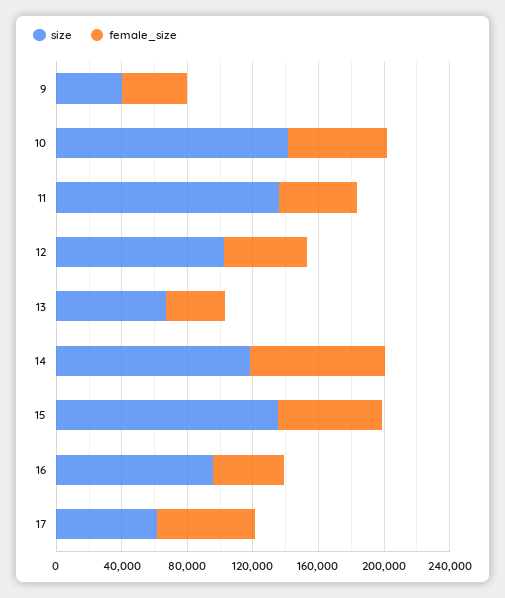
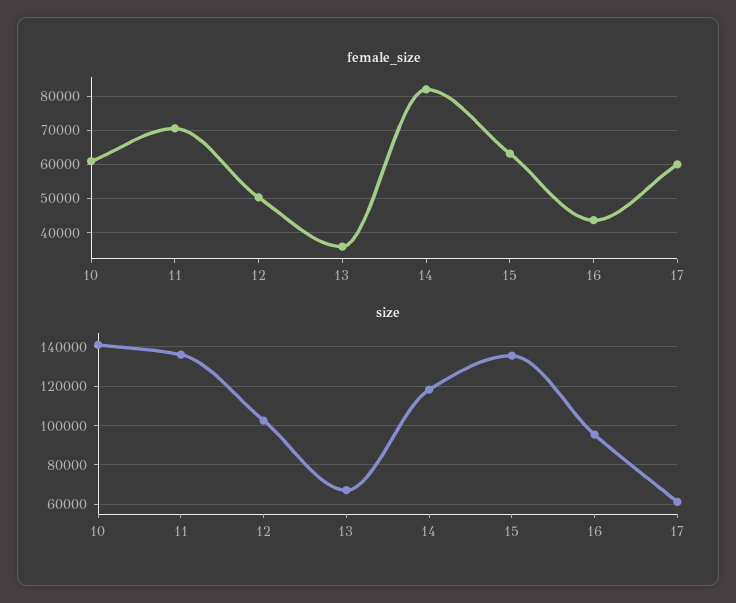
  {
    "size": {
-     "9": 40000,
      "10": 140000,
      "11": 135000,
      "12": 105000,
      "13": 65000,
      "14": 120000,
      "15": 135000,
      "16": 95000,
      "17": 60000
    },
    "female_size": {
-     "9": 40000,
      "10": 60000,
-     "11": 50000,
+     "11": 70000,
      "12": 50000,
      "13": 36000,
      "14": 82000,
      "15": 64000,
      "16": 44000,
      "17": 60000
    }
  }

